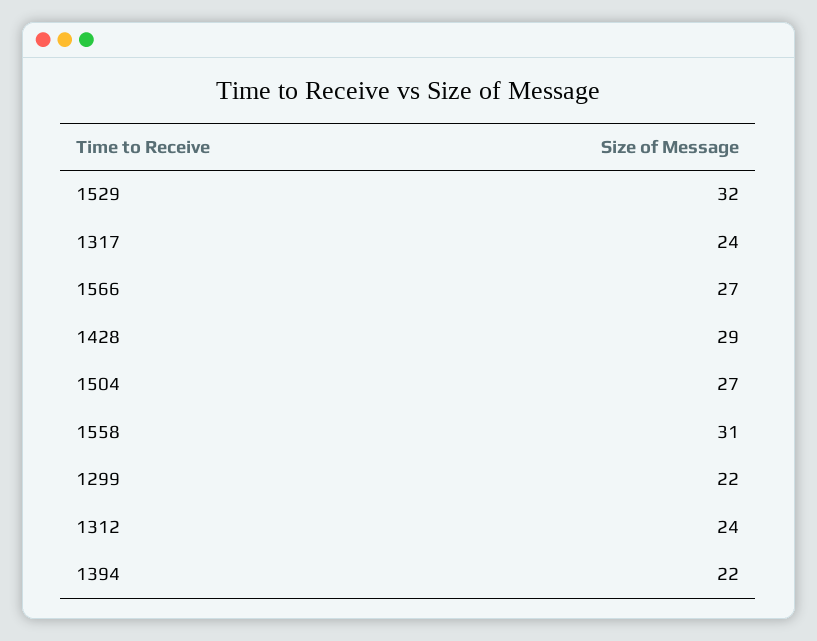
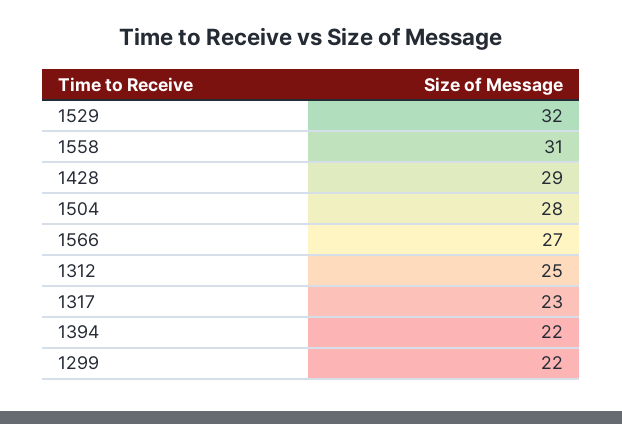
  {
    "1529": 32,
-   "1317": 24,
+   "1317": 23,
    "1566": 27,
    "1428": 29,
-   "1504": 27,
+   "1504": 28,
    "1558": 31,
    "1299": 22,
-   "1312": 24,
+   "1312": 25,
    "1394": 22
  }

